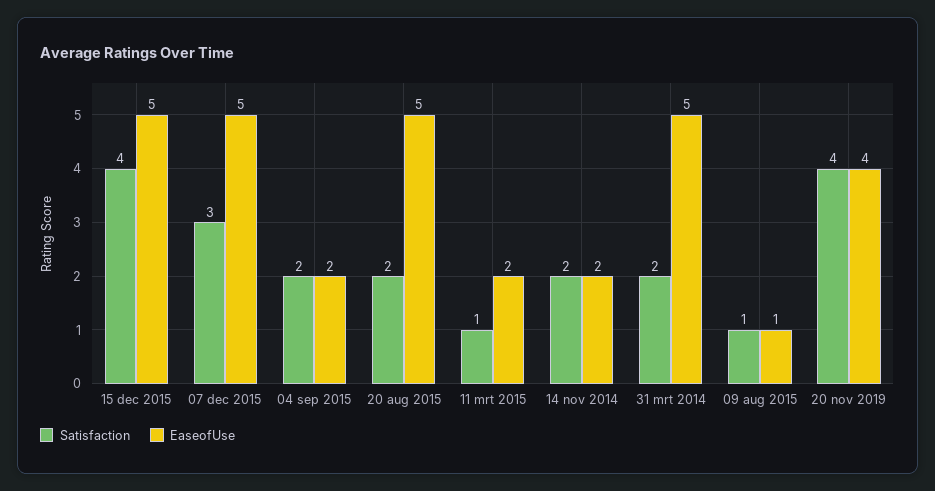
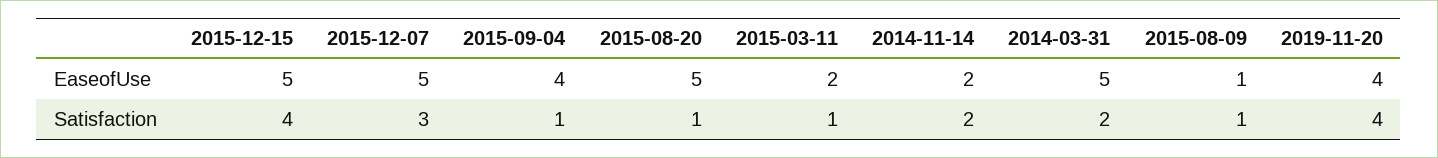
  {
    "Satisfaction": {
      "15 dec 2015": 4,
      "07 dec 2015": 3,
-     "04 sep 2015": 2,
+     "04 sep 2015": 1,
-     "20 aug 2015": 2,
+     "20 aug 2015": 1,
      "11 mrt 2015": 1,
      "14 nov 2014": 2,
      "31 mrt 2014": 2,
      "09 aug 2015": 1,
      "20 nov 2019": 4
    },
    "EaseofUse": {
      "15 dec 2015": 5,
      "07 dec 2015": 5,
-     "04 sep 2015": 2,
+     "04 sep 2015": 4,
      "20 aug 2015": 5,
      "11 mrt 2015": 2,
      "14 nov 2014": 2,
      "31 mrt 2014": 5,
      "09 aug 2015": 1,
      "20 nov 2019": 4
    }
  }

